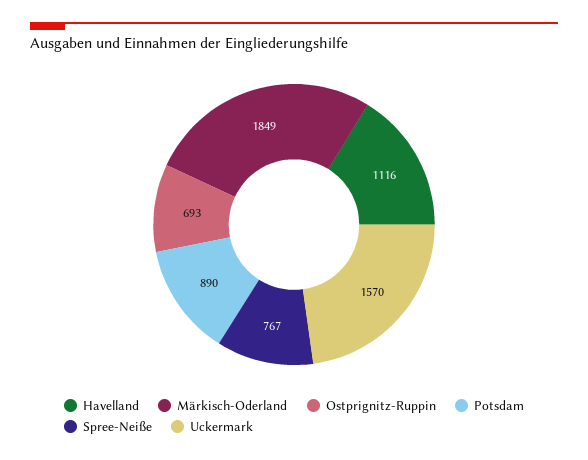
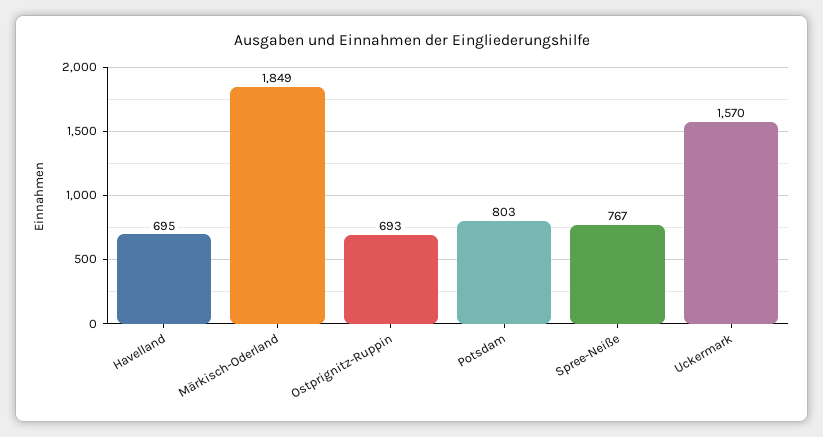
  {
-   "Havelland": 1116,
+   "Havelland": 695,
    "Märkisch-Oderland": 1849,
    "Ostprignitz-Ruppin": 693,
-   "Potsdam": 890,
+   "Potsdam": 803,
    "Spree-Neiße": 767,
    "Uckermark": 1570
  }

